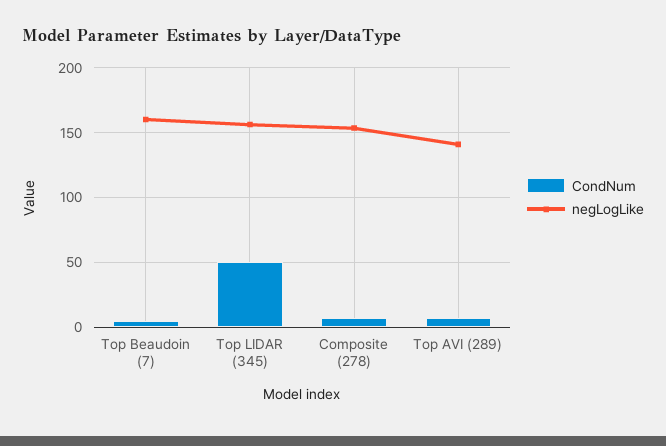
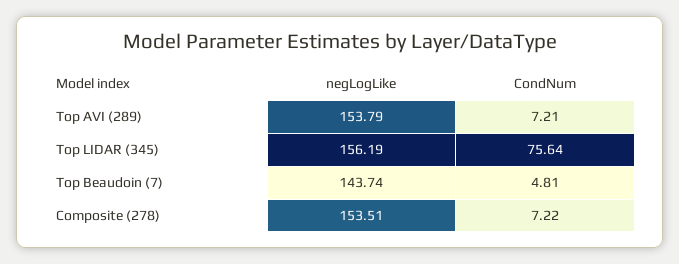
  {
    "CondNum": {
      "Top Beaudoin (7)": 4.81,
-     "Top LIDAR (345)": 50,
+     "Top LIDAR (345)": 75.64,
      "Composite (278)": 7.22,
      "Top AVI (289)": 7.21
    },
    "negLogLike": {
-     "Top Beaudoin (7)": 160,
+     "Top Beaudoin (7)": 143.74,
      "Top LIDAR (345)": 156.19,
      "Composite (278)": 153.51,
-     "Top AVI (289)": 140
+     "Top AVI (289)": 153.79
    }
  }

